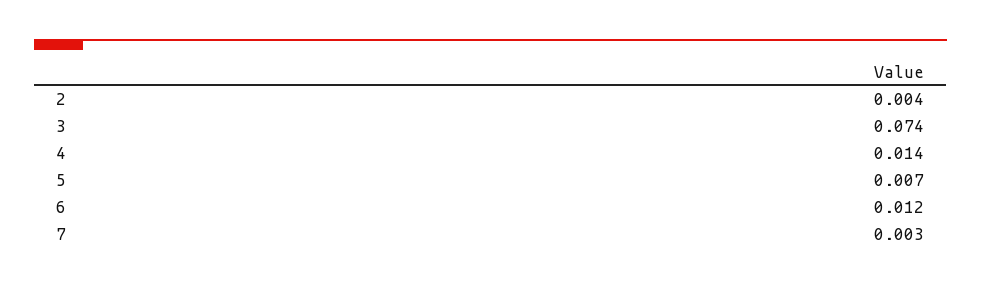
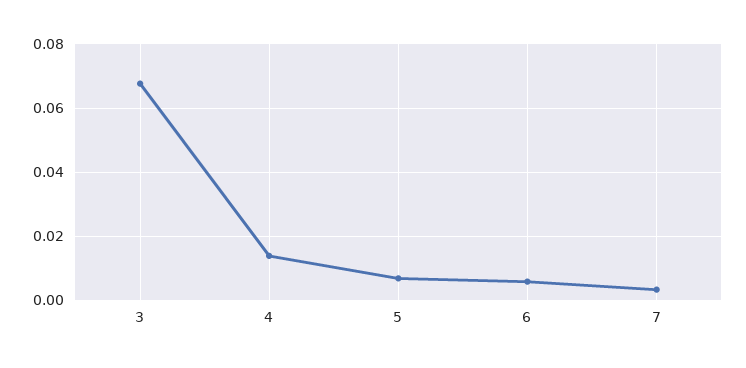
  {
-   "2": 0.004,
-   "3": 0.074,
+   "3": 0.068,
    "4": 0.014,
    "5": 0.007,
-   "6": 0.012,
+   "6": 0.006,
    "7": 0.003
  }

